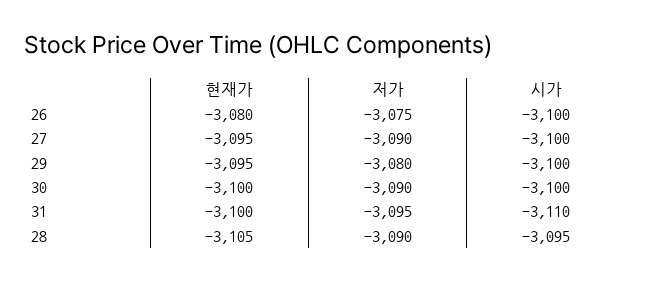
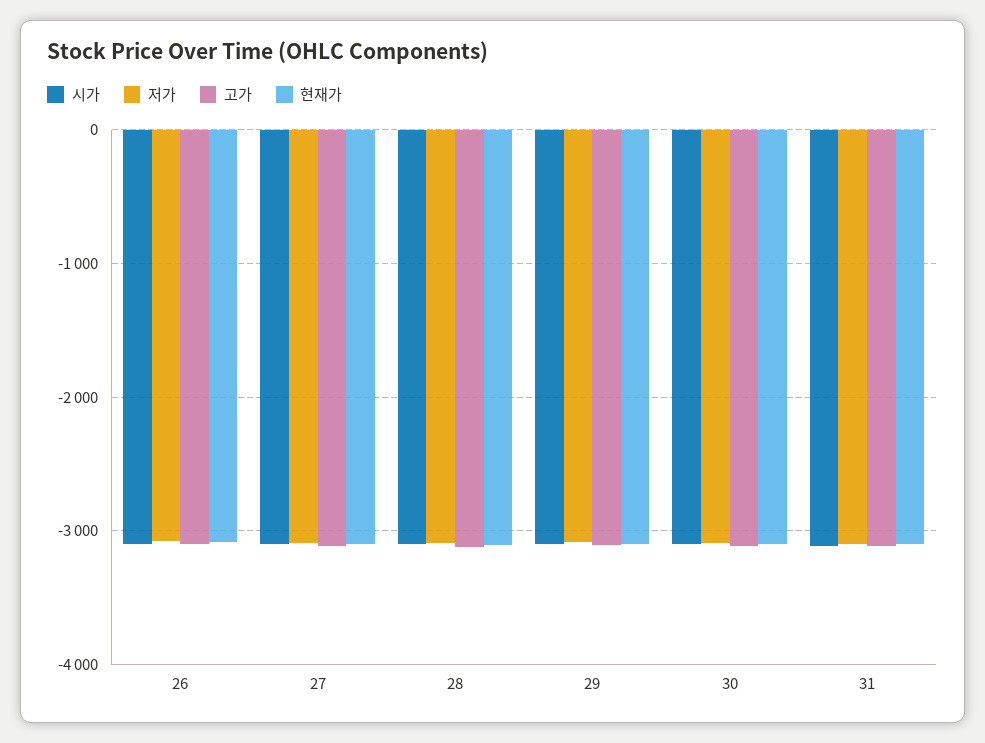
  {
    "현재가": {
      "26": -3080,
      "27": -3095,
      "29": -3095,
      "30": -3100,
      "31": -3100,
      "28": -3105
    },
    "저가": {
      "26": -3075,
      "27": -3090,
      "29": -3080,
      "30": -3090,
      "31": -3095,
      "28": -3090
    },
    "시가": {
      "26": -3100,
      "27": -3100,
      "29": -3100,
      "30": -3100,
      "31": -3110,
      "28": -3095
-   }
+   },
+   "고가": {
+     "26": -3100,
+     "27": -3100,
+     "28": -3100,
+     "29": -3100,
+     "30": -3100,
+     "31": -3100
+   }
  }

